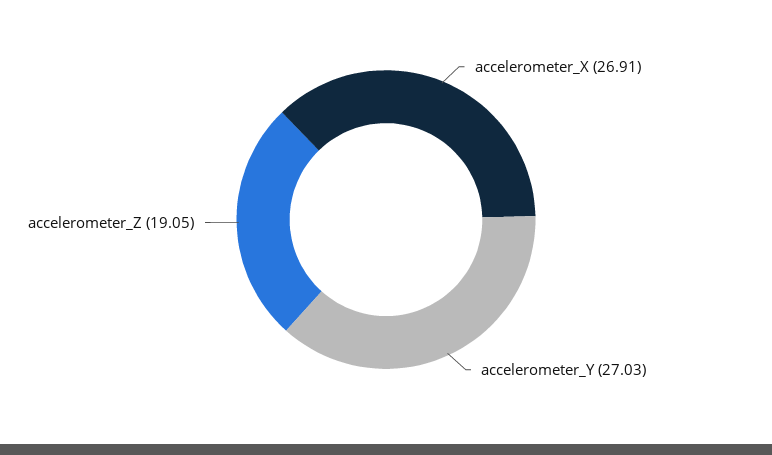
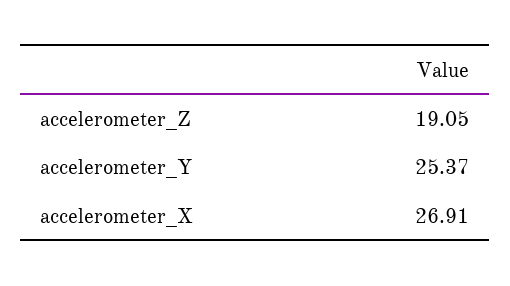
  {
    "accelerometer_X": 26.91,
-   "accelerometer_Y": 27.03,
+   "accelerometer_Y": 25.37,
    "accelerometer_Z": 19.05
  }

